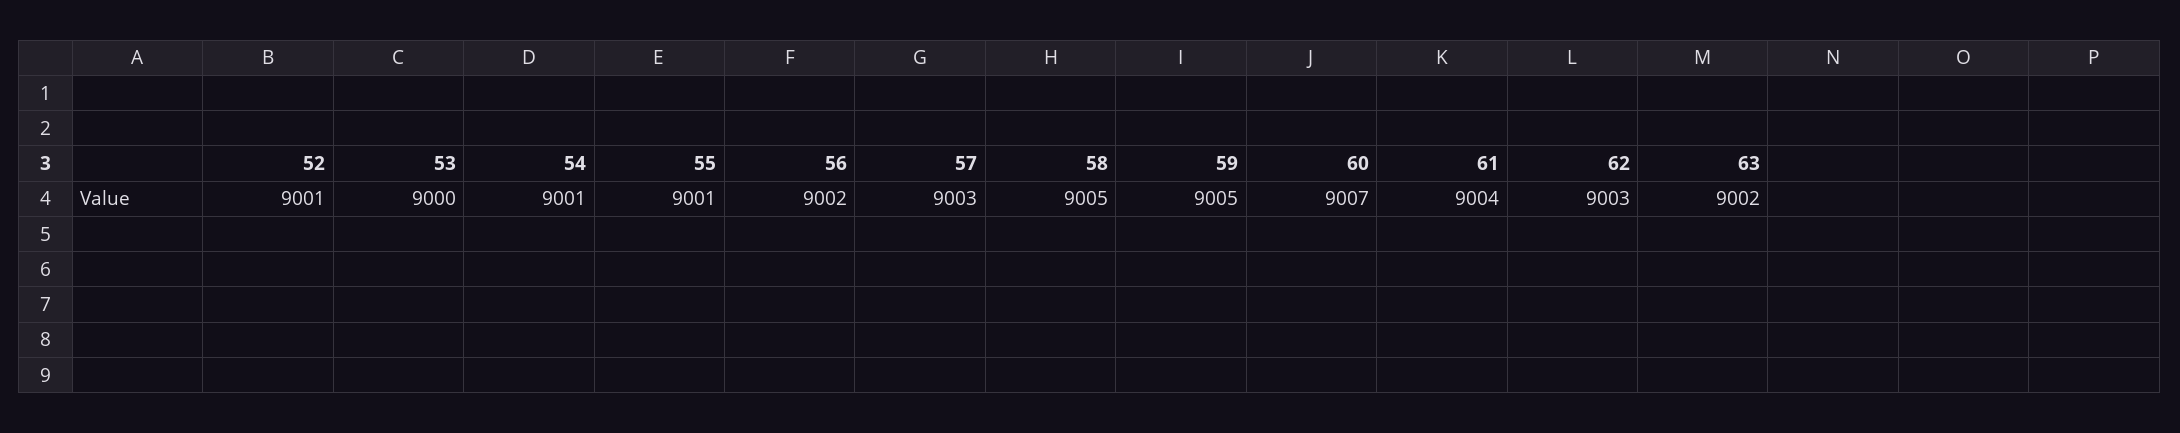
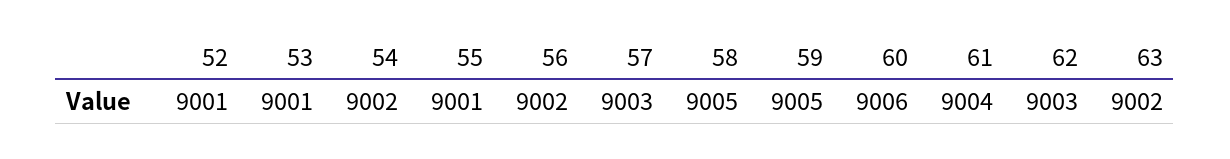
  {
    "52": 9001,
-   "53": 9000,
+   "53": 9001,
-   "54": 9001,
+   "54": 9002,
    "55": 9001,
    "56": 9002,
    "57": 9003,
    "58": 9005,
    "59": 9005,
-   "60": 9007,
+   "60": 9006,
    "61": 9004,
    "62": 9003,
    "63": 9002
  }

